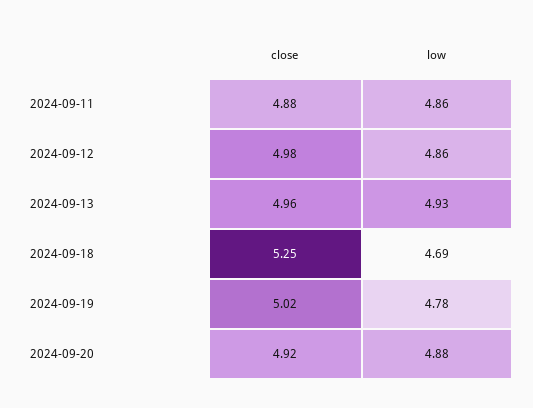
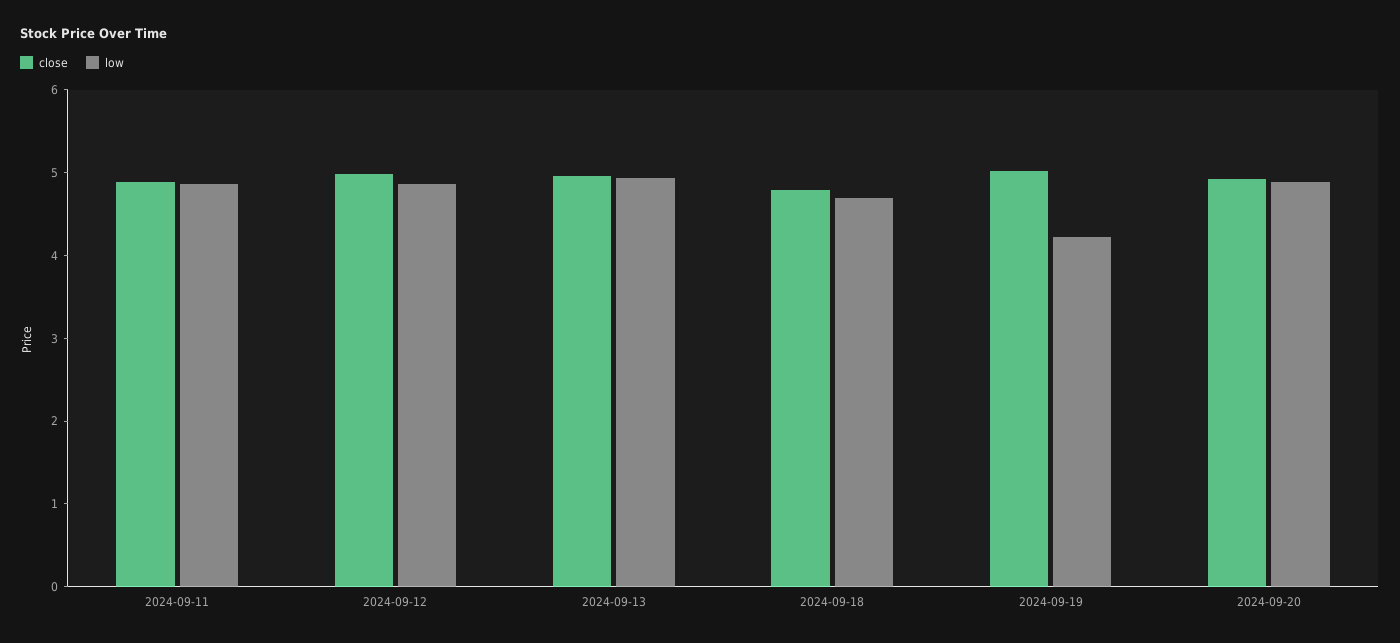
  {
    "close": {
      "2024-09-11": 4.88,
      "2024-09-12": 4.98,
      "2024-09-13": 4.96,
-     "2024-09-18": 5.25,
+     "2024-09-18": 4.8,
      "2024-09-19": 5.02,
      "2024-09-20": 4.92
    },
    "low": {
      "2024-09-11": 4.86,
      "2024-09-12": 4.86,
      "2024-09-13": 4.93,
      "2024-09-18": 4.69,
-     "2024-09-19": 4.78,
+     "2024-09-19": 4.2,
      "2024-09-20": 4.88
    }
  }

